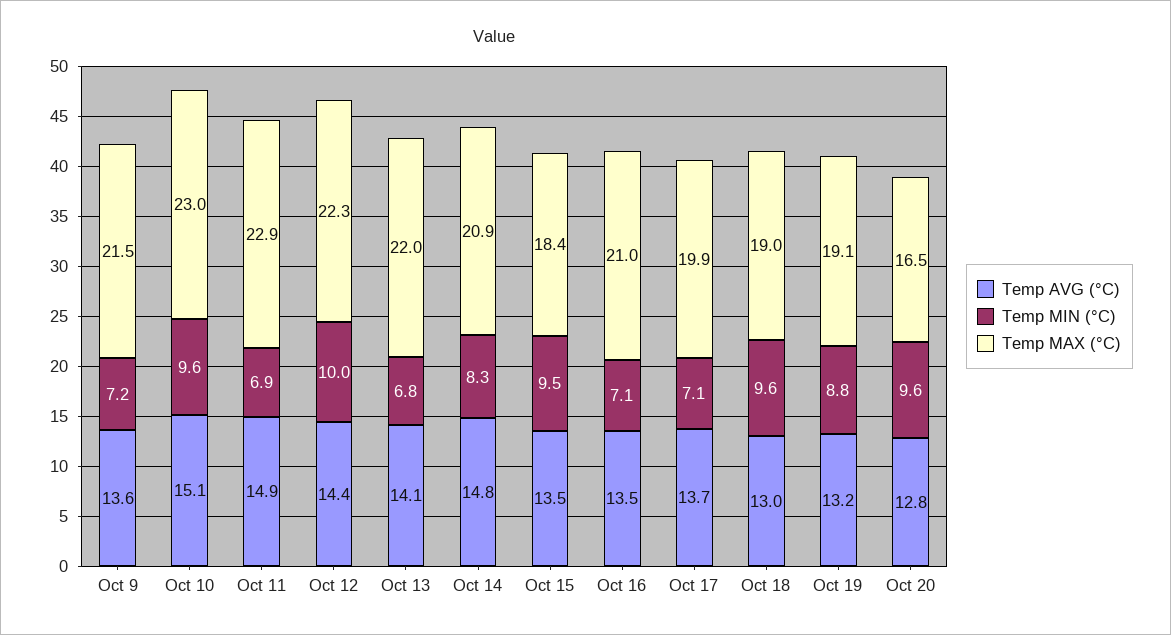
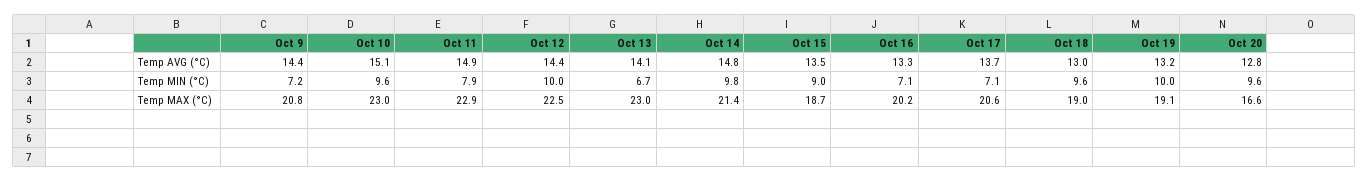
  {
    "Temp AVG (°C)": {
-     "Oct 9": 13.6,
+     "Oct 9": 14.4,
      "Oct 10": 15.1,
      "Oct 11": 14.9,
      "Oct 12": 14.4,
      "Oct 13": 14.1,
      "Oct 14": 14.8,
      "Oct 15": 13.5,
-     "Oct 16": 13.5,
+     "Oct 16": 13.3,
      "Oct 17": 13.7,
      "Oct 18": 13,
      "Oct 19": 13.2,
      "Oct 20": 12.8
    },
    "Temp MIN (°C)": {
      "Oct 9": 7.2,
      "Oct 10": 9.6,
-     "Oct 11": 6.9,
+     "Oct 11": 7.9,
      "Oct 12": 10,
-     "Oct 13": 6.8,
+     "Oct 13": 6.7,
-     "Oct 14": 8.3,
+     "Oct 14": 9.8,
-     "Oct 15": 9.5,
+     "Oct 15": 9,
      "Oct 16": 7.1,
      "Oct 17": 7.1,
      "Oct 18": 9.6,
-     "Oct 19": 8.8,
+     "Oct 19": 10,
      "Oct 20": 9.6
    },
    "Temp MAX (°C)": {
-     "Oct 9": 21.5,
+     "Oct 9": 20.8,
      "Oct 10": 23,
      "Oct 11": 22.9,
-     "Oct 12": 22.3,
+     "Oct 12": 22.5,
-     "Oct 13": 22,
+     "Oct 13": 23,
-     "Oct 14": 20.9,
+     "Oct 14": 21.4,
-     "Oct 15": 18.4,
+     "Oct 15": 18.7,
-     "Oct 16": 21,
+     "Oct 16": 20.2,
-     "Oct 17": 19.9,
+     "Oct 17": 20.6,
      "Oct 18": 19,
      "Oct 19": 19.1,
-     "Oct 20": 16.5
+     "Oct 20": 16.6
    }
  }

